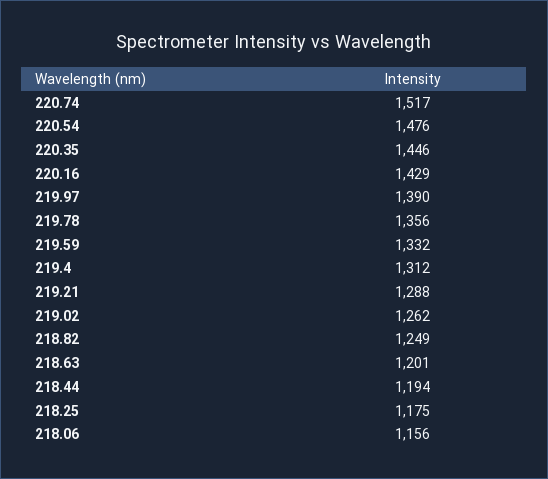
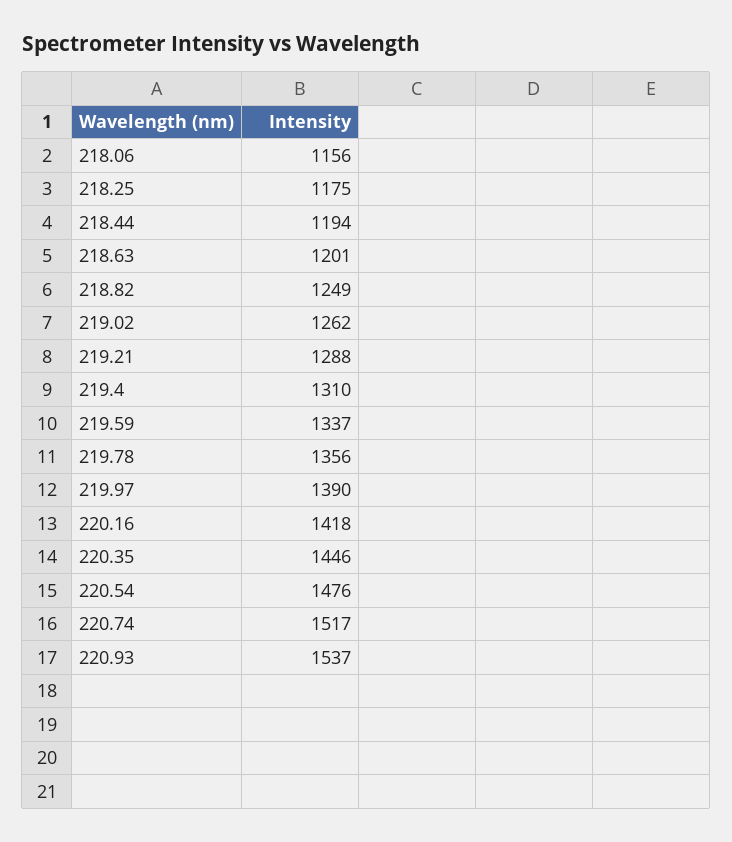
  {
    "220.74": 1517,
    "220.54": 1476,
    "220.35": 1446,
-   "220.16": 1429,
+   "220.16": 1418,
    "219.97": 1390,
    "219.78": 1356,
-   "219.59": 1332,
+   "219.59": 1337,
-   "219.4": 1312,
+   "219.4": 1310,
    "219.21": 1288,
    "219.02": 1262,
    "218.82": 1249,
    "218.63": 1201,
    "218.44": 1194,
    "218.25": 1175,
-   "218.06": 1156
+   "218.06": 1156,
+   "220.93": 1537
  }

